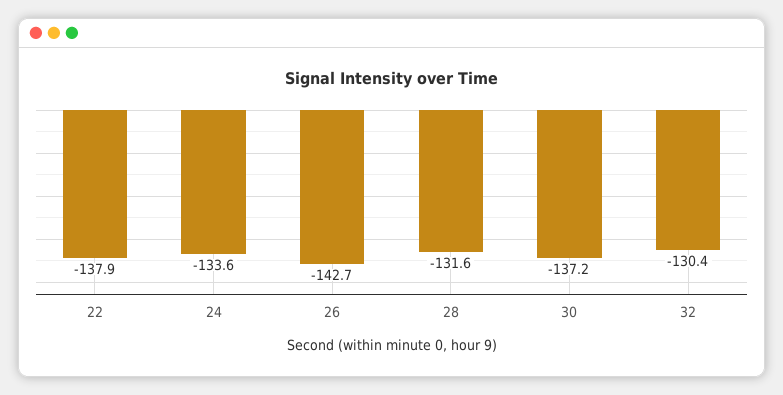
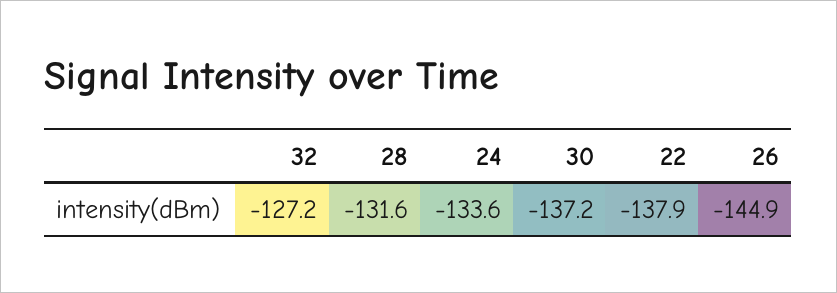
  {
    "22": -137.9,
    "24": -133.6,
-   "26": -142.7,
+   "26": -144.9,
    "28": -131.6,
    "30": -137.2,
-   "32": -130.4
+   "32": -127.2
  }

